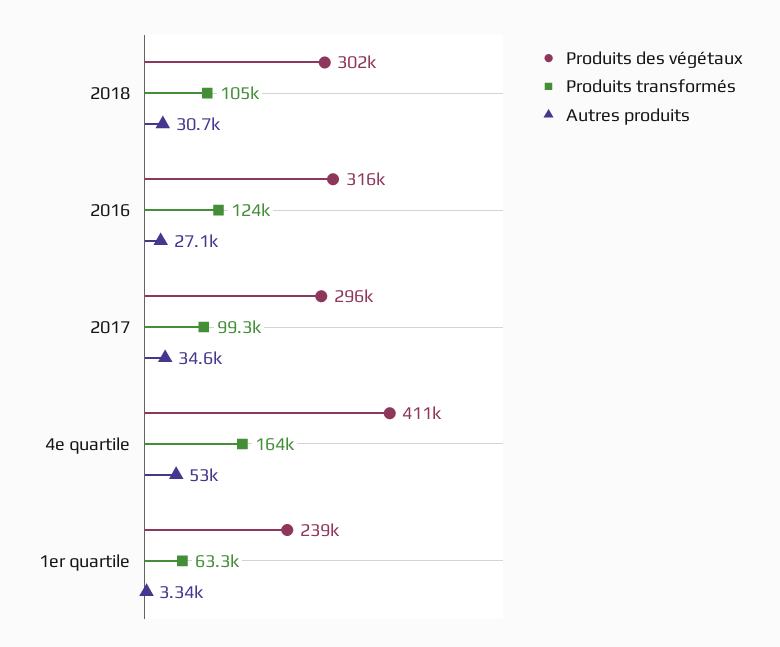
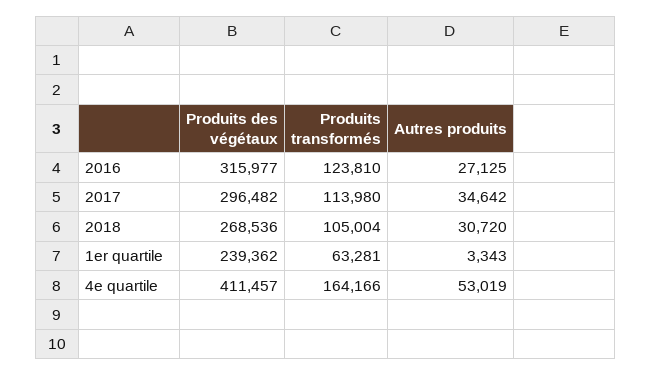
  {
    "Produits des végétaux": {
-     "2018": 302000,
+     "2018": 268536,
      "2016": 315977,
      "2017": 296482,
      "4e quartile": 411457,
      "1er quartile": 239362
    },
    "Produits transformés": {
      "2018": 105004,
      "2016": 123810,
-     "2017": 99300,
+     "2017": 113980,
      "4e quartile": 164166,
      "1er quartile": 63281
    },
    "Autres produits": {
      "2018": 30720,
      "2016": 27125,
      "2017": 34642,
      "4e quartile": 53019,
      "1er quartile": 3343
    }
  }

